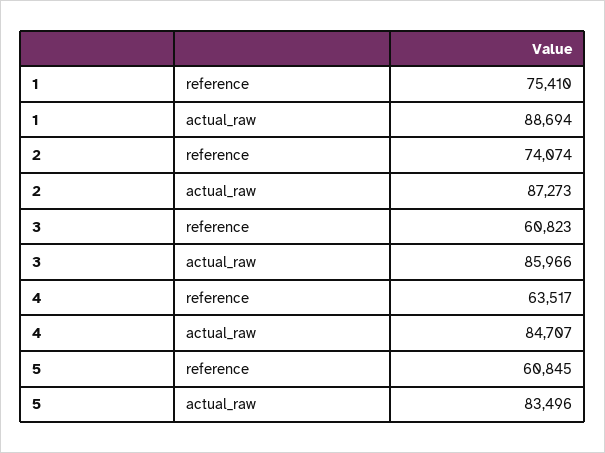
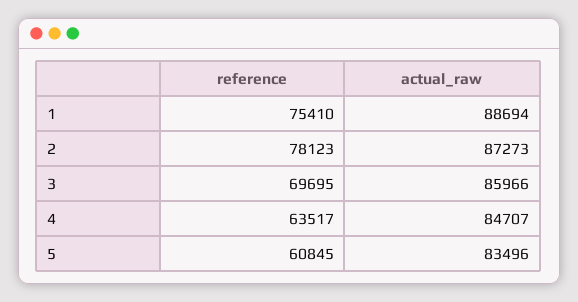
  {
    "1": {
      "reference": 75410,
      "actual_raw": 88694
    },
    "2": {
-     "reference": 74074,
+     "reference": 78123,
      "actual_raw": 87273
    },
    "3": {
-     "reference": 60823,
+     "reference": 69695,
      "actual_raw": 85966
    },
    "4": {
      "reference": 63517,
      "actual_raw": 84707
    },
    "5": {
      "reference": 60845,
      "actual_raw": 83496
    }
  }

